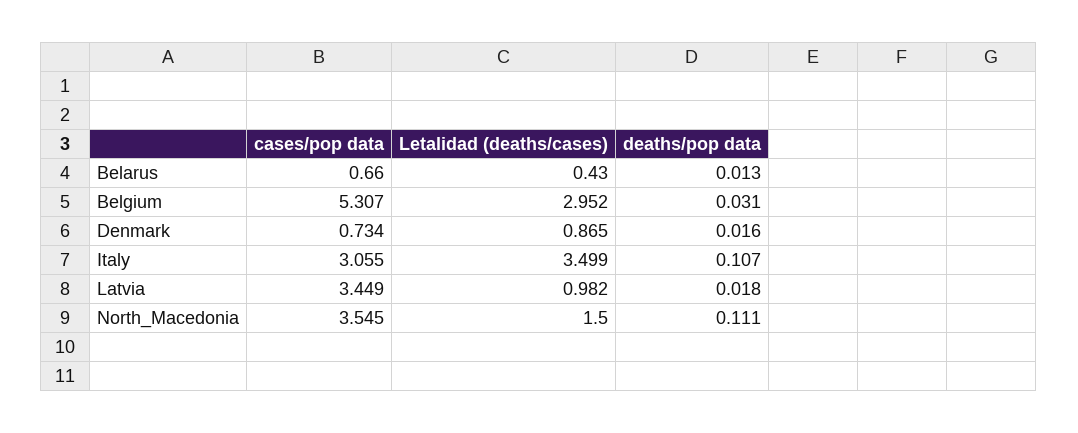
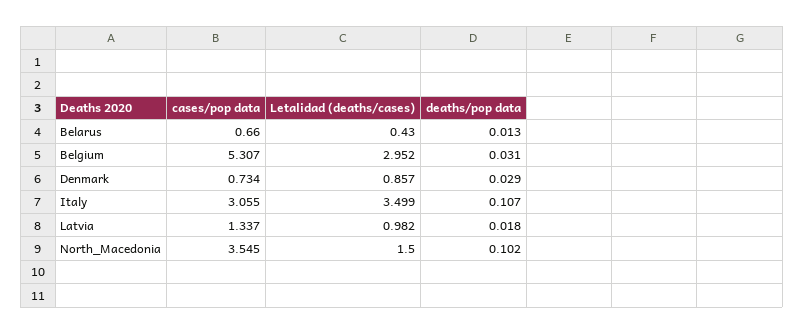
  {
    "cases/pop data": {
      "Belarus": 0.66,
      "Belgium": 5.307,
      "Denmark": 0.734,
      "Italy": 3.055,
-     "Latvia": 3.449,
+     "Latvia": 1.337,
      "North_Macedonia": 3.545
    },
    "Letalidad (deaths/cases)": {
      "Belarus": 0.43,
      "Belgium": 2.952,
-     "Denmark": 0.865,
+     "Denmark": 0.857,
      "Italy": 3.499,
      "Latvia": 0.982,
      "North_Macedonia": 1.5
    },
    "deaths/pop data": {
      "Belarus": 0.013,
      "Belgium": 0.031,
-     "Denmark": 0.016,
+     "Denmark": 0.029,
      "Italy": 0.107,
      "Latvia": 0.018,
-     "North_Macedonia": 0.111
+     "North_Macedonia": 0.102
    }
  }

